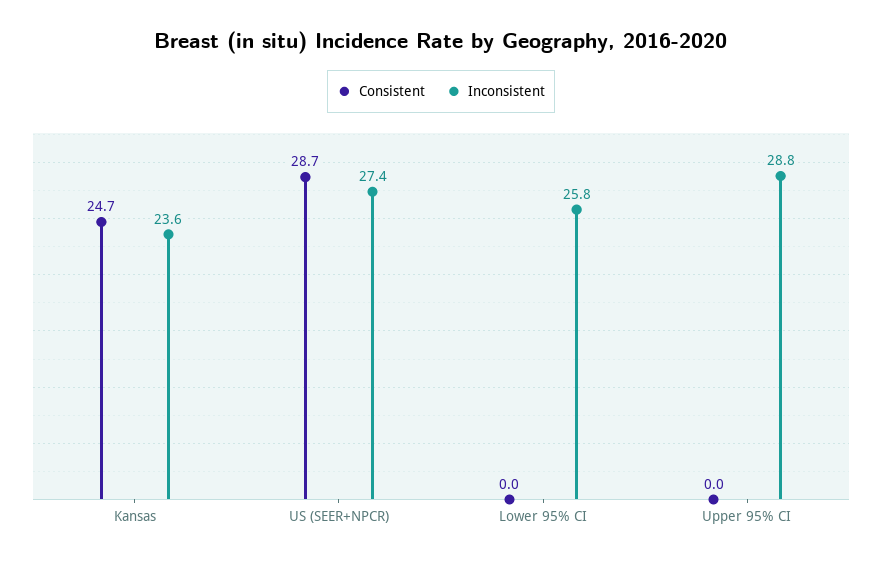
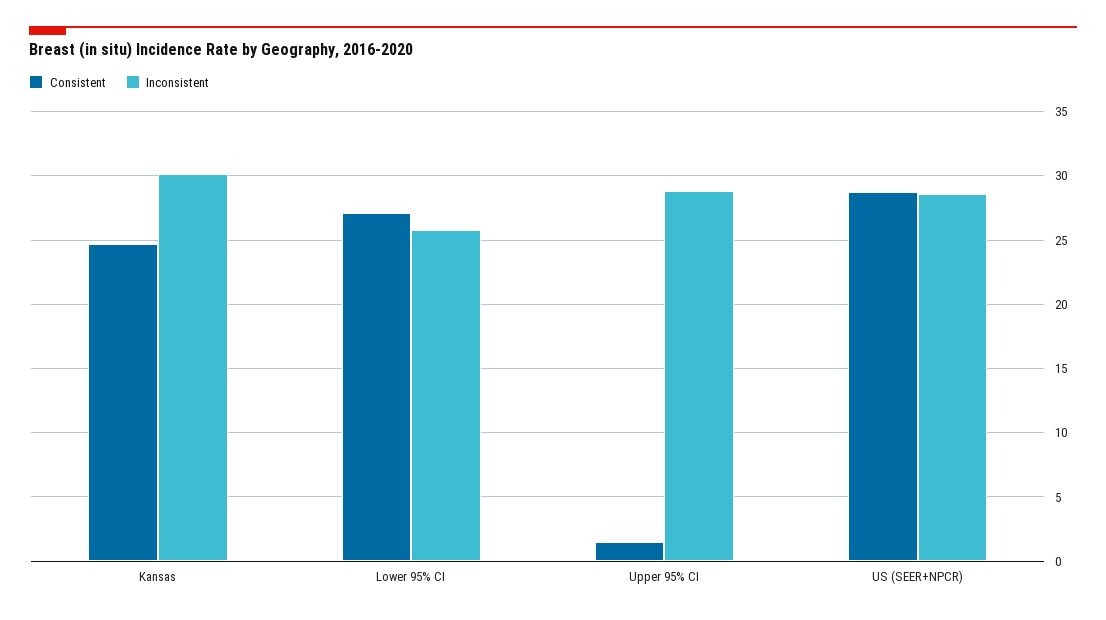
  {
    "Consistent": {
      "Kansas": 24.7,
      "US (SEER+NPCR)": 28.7,
-     "Lower 95% CI": 0,
+     "Lower 95% CI": 27,
-     "Upper 95% CI": 0
+     "Upper 95% CI": 1.5
    },
    "Inconsistent": {
-     "Kansas": 23.6,
+     "Kansas": 30,
-     "US (SEER+NPCR)": 27.4,
+     "US (SEER+NPCR)": 28.5,
      "Lower 95% CI": 25.8,
      "Upper 95% CI": 28.8
    }
  }

